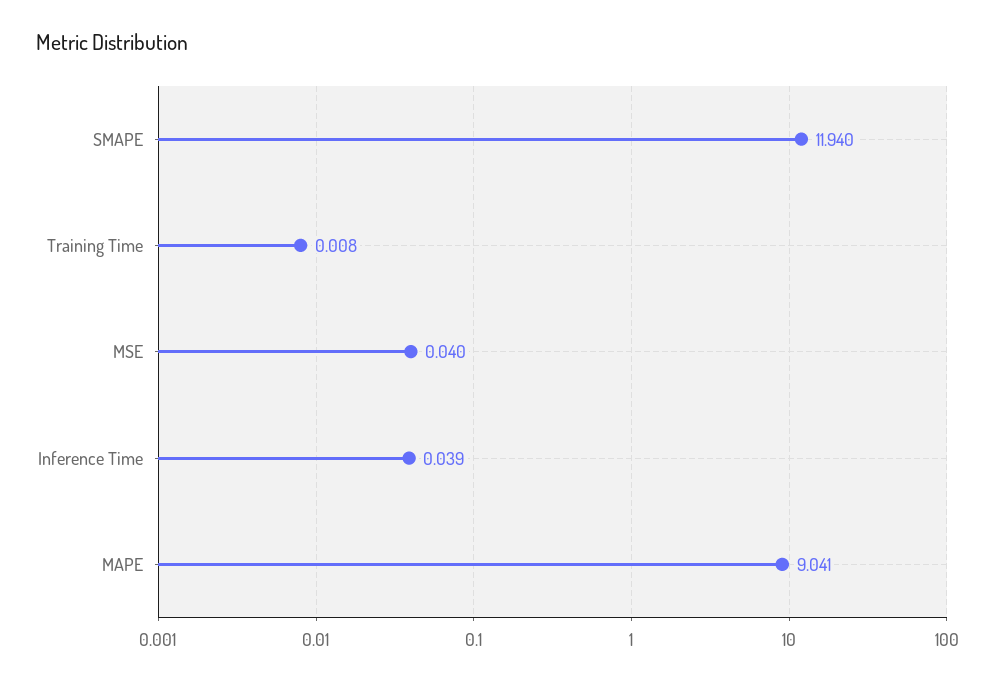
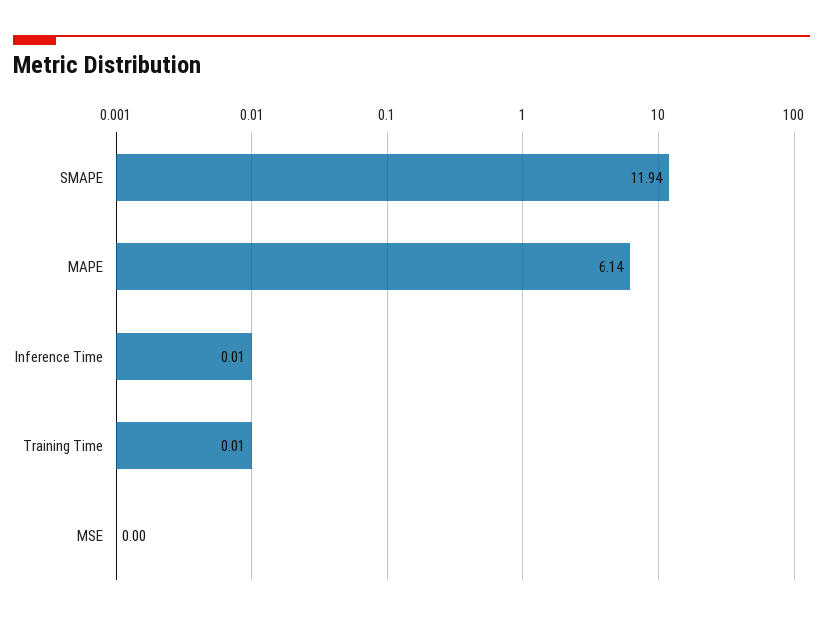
  {
    "SMAPE": 11.94,
    "Training Time": 0.008,
-   "MSE": 0.04,
+   "MSE": 0,
-   "Inference Time": 0.039,
+   "Inference Time": 0.01,
-   "MAPE": 9.041
+   "MAPE": 6.14
  }

